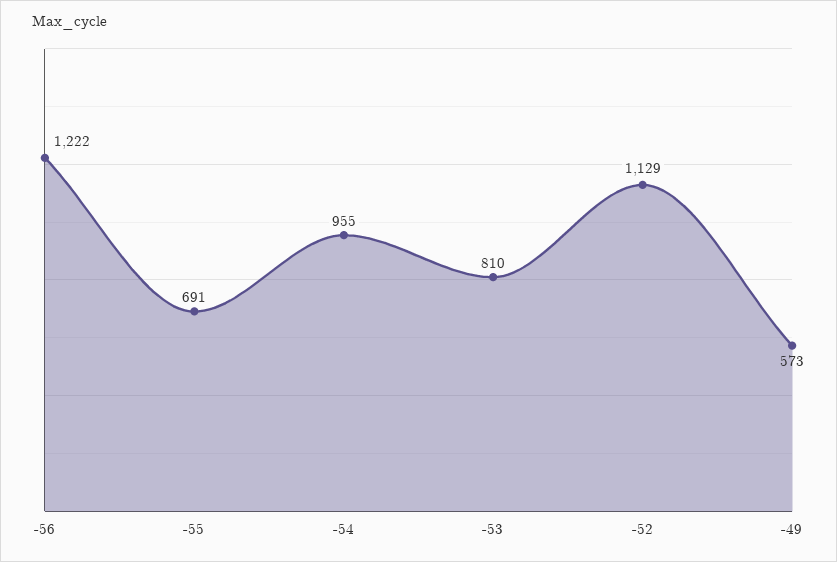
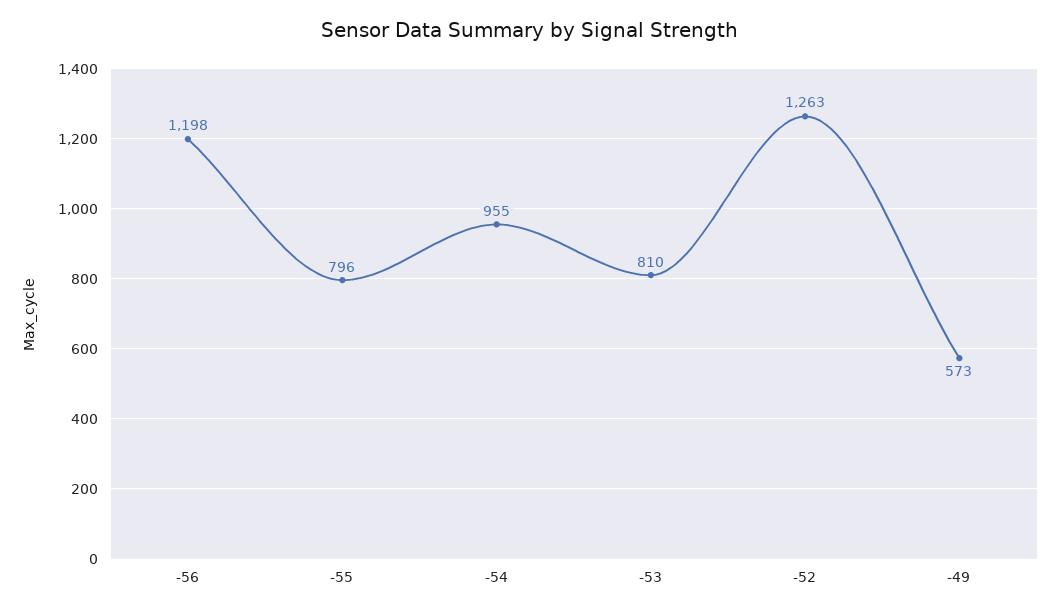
  {
-   "-56": 1222,
+   "-56": 1198,
-   "-55": 691,
+   "-55": 796,
    "-54": 955,
    "-53": 810,
-   "-52": 1129,
+   "-52": 1263,
    "-49": 573
  }

